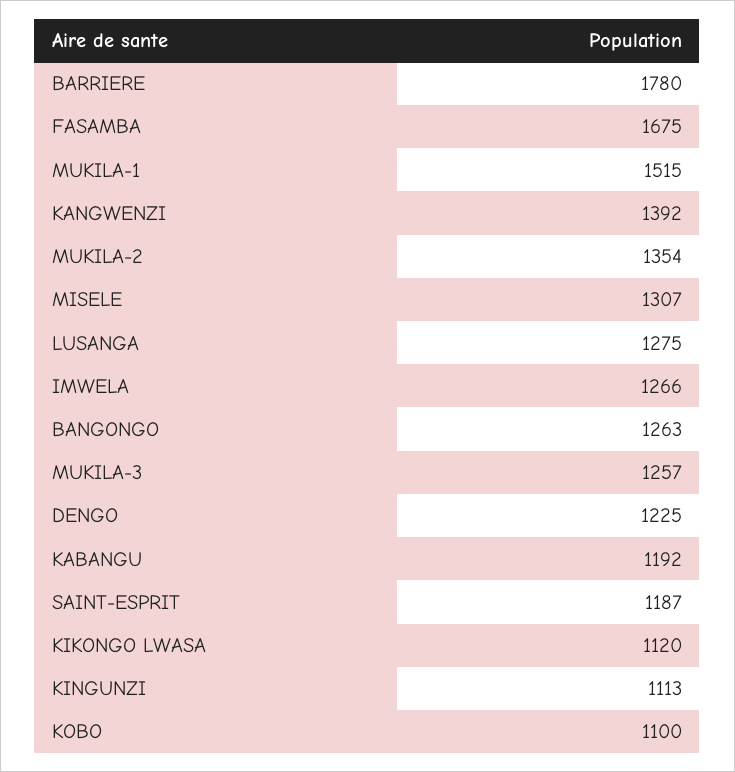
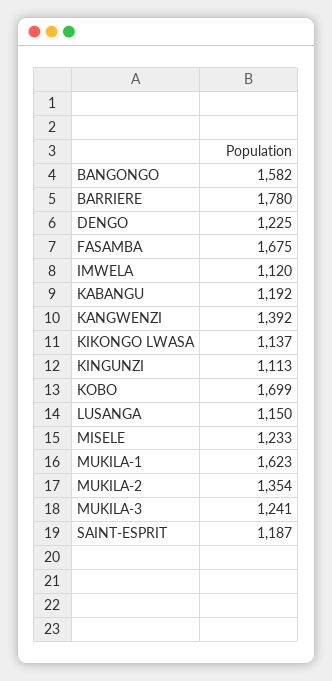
  {
    "BARRIERE": 1780,
    "FASAMBA": 1675,
-   "MUKILA-1": 1515,
+   "MUKILA-1": 1623,
    "KANGWENZI": 1392,
    "MUKILA-2": 1354,
-   "MISELE": 1307,
+   "MISELE": 1233,
-   "LUSANGA": 1275,
+   "LUSANGA": 1150,
-   "IMWELA": 1266,
+   "IMWELA": 1120,
-   "BANGONGO": 1263,
+   "BANGONGO": 1582,
-   "MUKILA-3": 1257,
+   "MUKILA-3": 1241,
    "DENGO": 1225,
    "KABANGU": 1192,
    "SAINT-ESPRIT": 1187,
-   "KIKONGO LWASA": 1120,
+   "KIKONGO LWASA": 1137,
    "KINGUNZI": 1113,
-   "KOBO": 1100
+   "KOBO": 1699
  }

